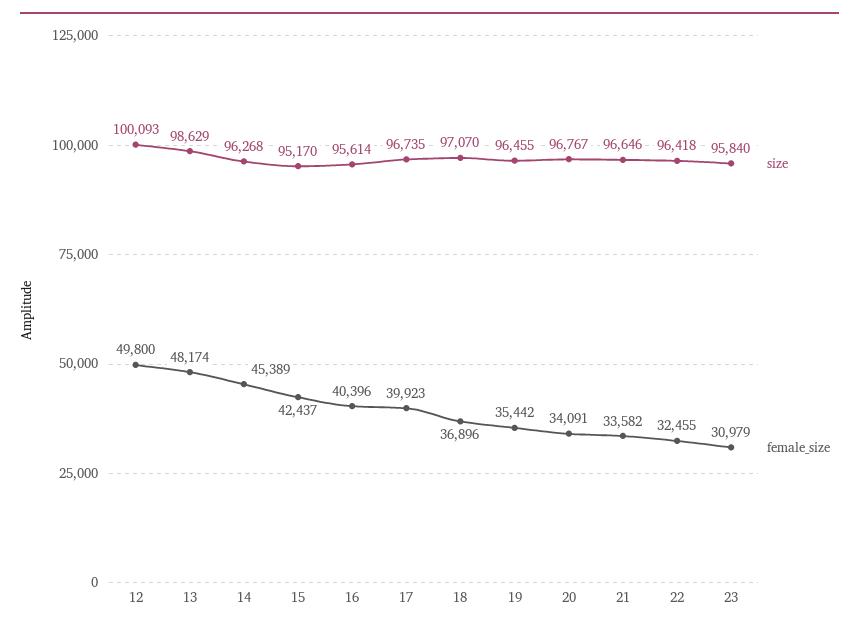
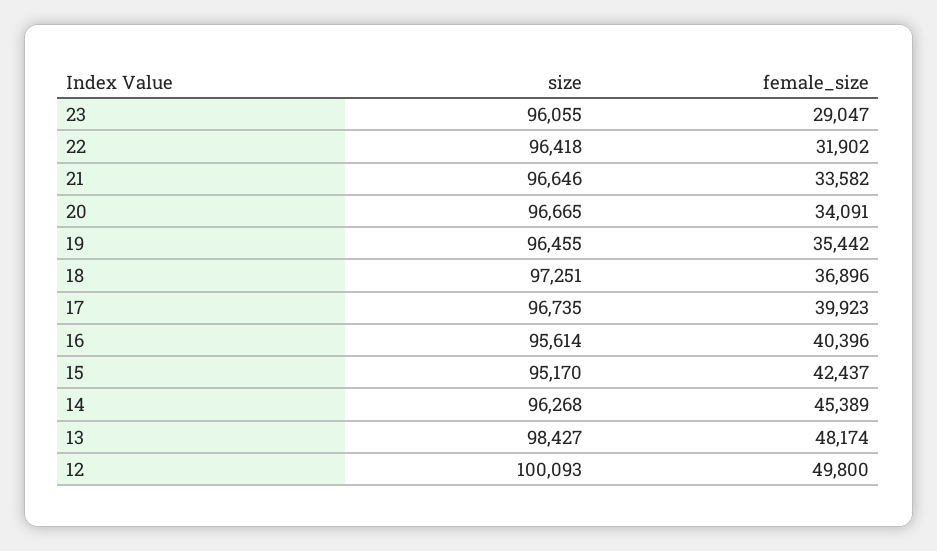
  {
    "size": {
      "12": 100093,
-     "13": 98629,
+     "13": 98427,
      "14": 96268,
      "15": 95170,
      "16": 95614,
      "17": 96735,
-     "18": 97070,
+     "18": 97251,
      "19": 96455,
-     "20": 96767,
+     "20": 96665,
      "21": 96646,
      "22": 96418,
-     "23": 95840
+     "23": 96055
    },
    "female_size": {
      "12": 49800,
      "13": 48174,
      "14": 45389,
      "15": 42437,
      "16": 40396,
      "17": 39923,
      "18": 36896,
      "19": 35442,
      "20": 34091,
      "21": 33582,
-     "22": 32455,
+     "22": 31902,
-     "23": 30979
+     "23": 29047
    }
  }

